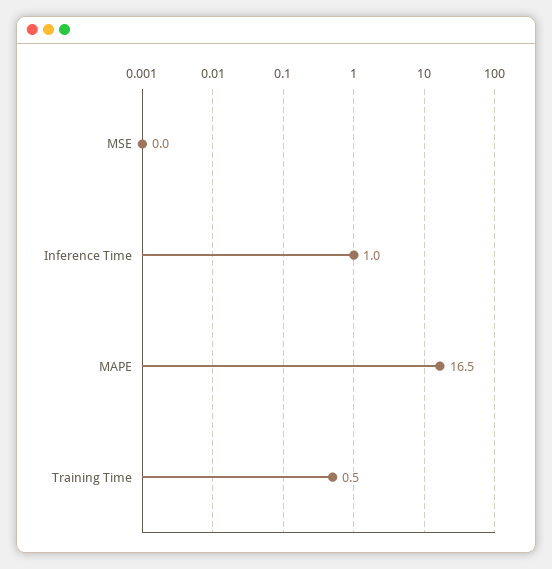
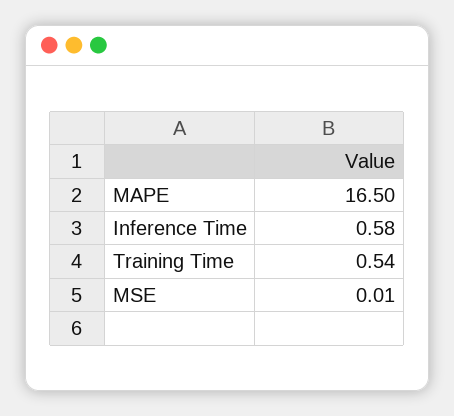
  {
    "MSE": 0.01,
-   "Inference Time": 1,
+   "Inference Time": 0.58,
    "MAPE": 16.5,
    "Training Time": 0.54
  }

